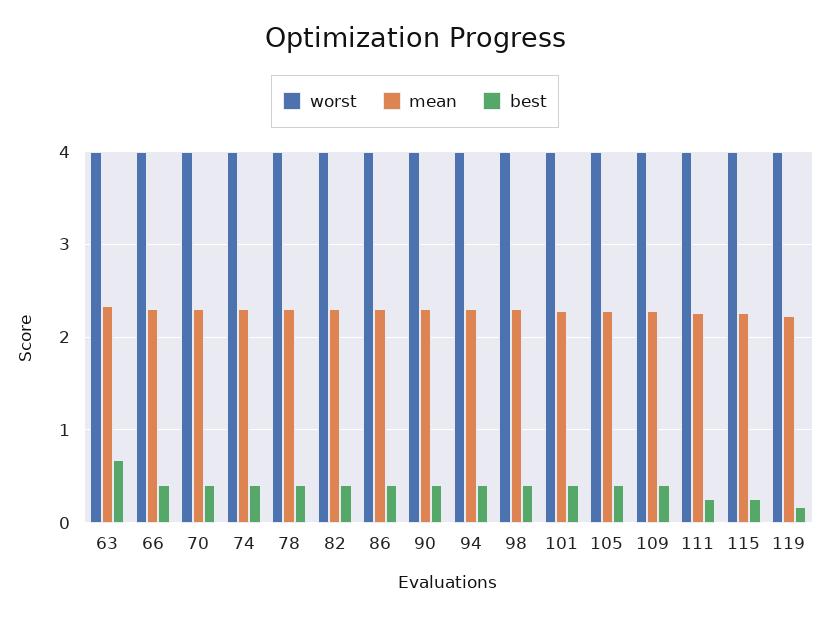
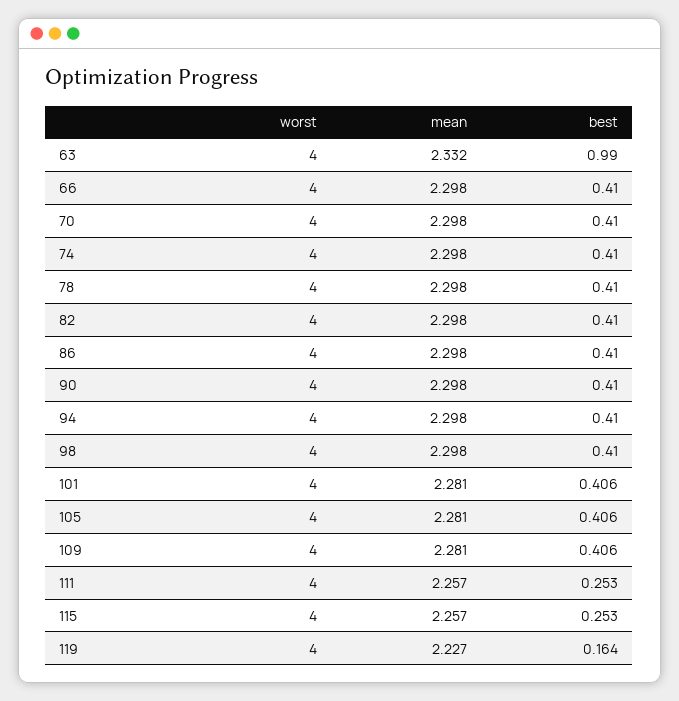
  {
    "worst": {
      "63": 4,
      "66": 4,
      "70": 4,
      "74": 4,
      "78": 4,
      "82": 4,
      "86": 4,
      "90": 4,
      "94": 4,
      "98": 4,
      "101": 4,
      "105": 4,
      "109": 4,
      "111": 4,
      "115": 4,
      "119": 4
    },
    "mean": {
      "63": 2.332,
      "66": 2.298,
      "70": 2.298,
      "74": 2.298,
      "78": 2.298,
      "82": 2.298,
      "86": 2.298,
      "90": 2.298,
      "94": 2.298,
      "98": 2.298,
      "101": 2.281,
      "105": 2.281,
      "109": 2.281,
      "111": 2.257,
      "115": 2.257,
      "119": 2.227
    },
    "best": {
-     "63": 0.7,
+     "63": 0.99,
      "66": 0.41,
      "70": 0.41,
      "74": 0.41,
      "78": 0.41,
      "82": 0.41,
      "86": 0.41,
      "90": 0.41,
      "94": 0.41,
      "98": 0.41,
      "101": 0.406,
      "105": 0.406,
      "109": 0.406,
      "111": 0.253,
      "115": 0.253,
      "119": 0.164
    }
  }

